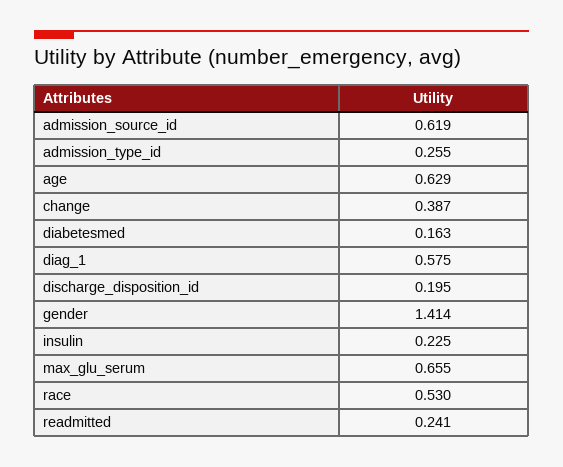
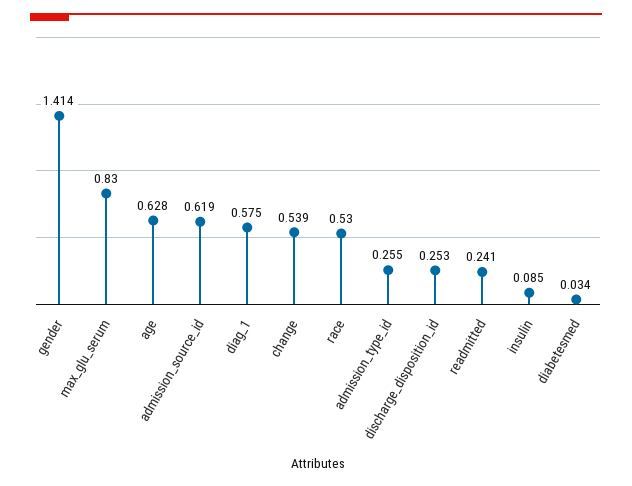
  {
    "admission_source_id": 0.619,
    "admission_type_id": 0.255,
-   "age": 0.629,
+   "age": 0.628,
-   "change": 0.387,
+   "change": 0.539,
-   "diabetesmed": 0.163,
+   "diabetesmed": 0.034,
    "diag_1": 0.575,
-   "discharge_disposition_id": 0.195,
+   "discharge_disposition_id": 0.253,
    "gender": 1.414,
-   "insulin": 0.225,
+   "insulin": 0.085,
-   "max_glu_serum": 0.655,
+   "max_glu_serum": 0.83,
    "race": 0.53,
    "readmitted": 0.241
  }

